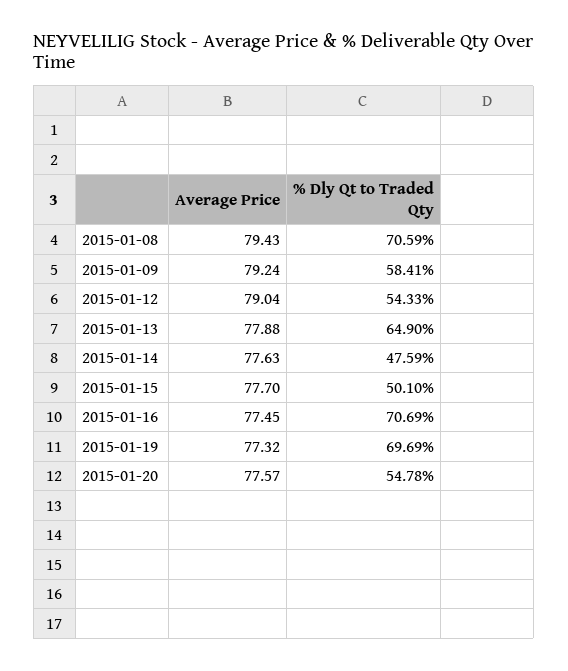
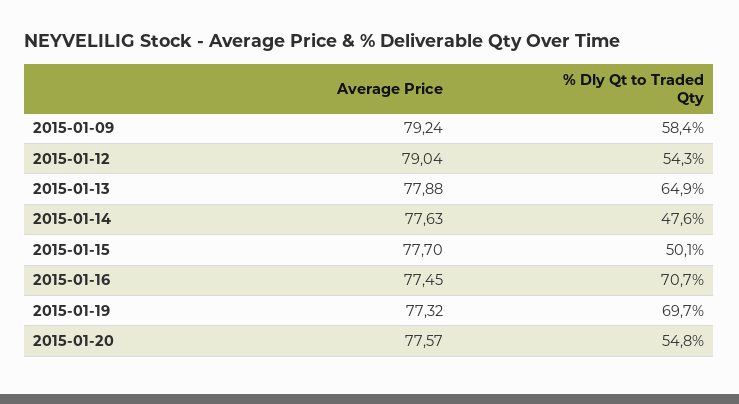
  {
    "Average Price": {
-     "2015-01-08": 79.43,
      "2015-01-09": 79.24,
      "2015-01-12": 79.04,
      "2015-01-13": 77.88,
      "2015-01-14": 77.63,
      "2015-01-15": 77.7,
      "2015-01-16": 77.45,
      "2015-01-19": 77.32,
      "2015-01-20": 77.57
    },
    "% Dly Qt to Traded Qty": {
-     "2015-01-08": 70.59,
      "2015-01-09": 58.41,
      "2015-01-12": 54.33,
      "2015-01-13": 64.9,
      "2015-01-14": 47.59,
      "2015-01-15": 50.1,
      "2015-01-16": 70.69,
      "2015-01-19": 69.69,
      "2015-01-20": 54.78
    }
  }

